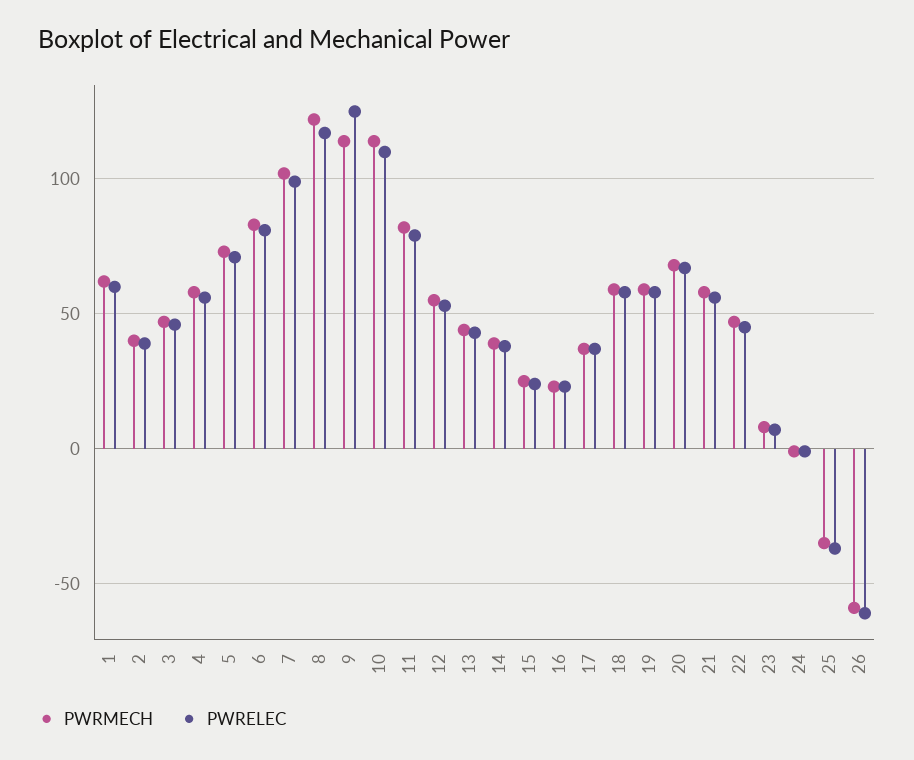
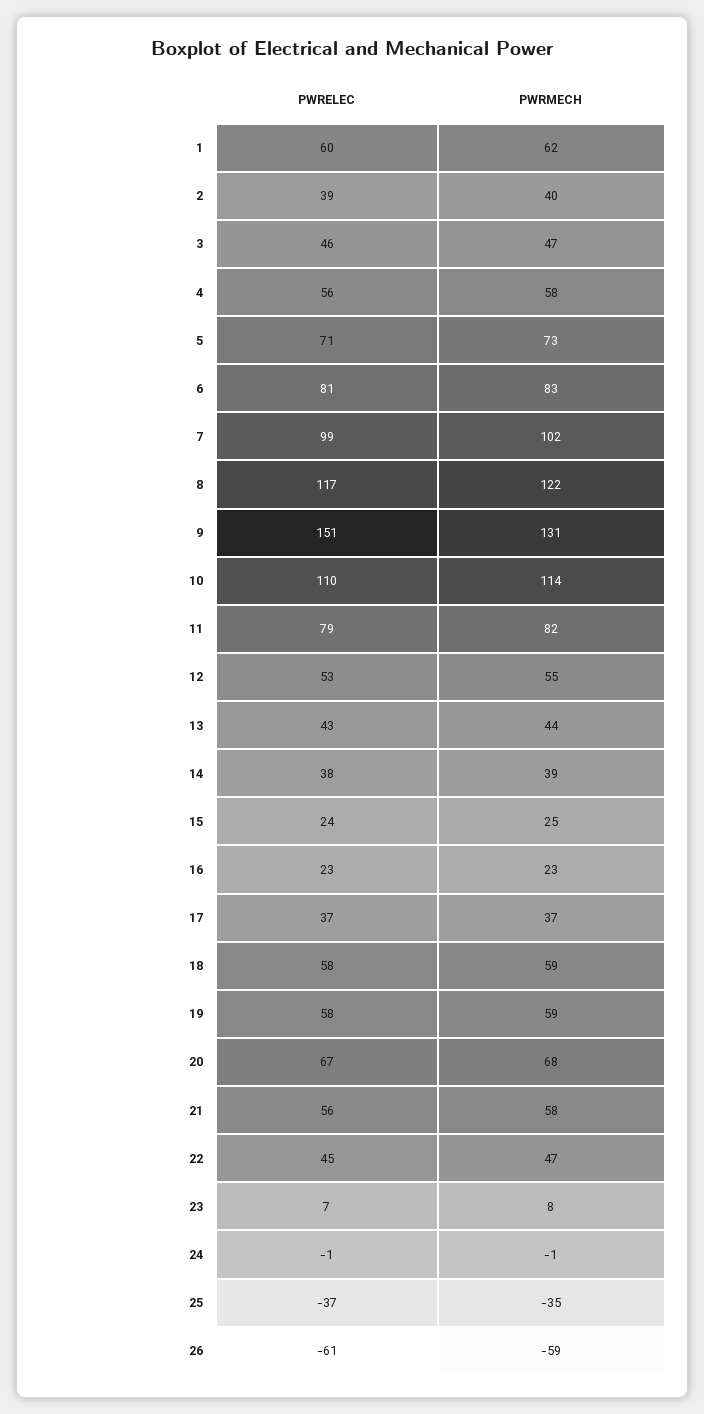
  {
    "PWRMECH": {
      "1": 62,
      "2": 40,
      "3": 47,
      "4": 58,
      "5": 73,
      "6": 83,
      "7": 102,
      "8": 122,
-     "9": 115,
+     "9": 131,
      "10": 114,
      "11": 82,
      "12": 55,
      "13": 44,
      "14": 39,
      "15": 25,
      "16": 23,
      "17": 37,
      "18": 59,
      "19": 59,
      "20": 68,
      "21": 58,
      "22": 47,
      "23": 8,
      "24": -1,
      "25": -35,
      "26": -59
    },
    "PWRELEC": {
      "1": 60,
      "2": 39,
      "3": 46,
      "4": 56,
      "5": 71,
      "6": 81,
      "7": 99,
      "8": 117,
-     "9": 125,
+     "9": 151,
      "10": 110,
      "11": 79,
      "12": 53,
      "13": 43,
      "14": 38,
      "15": 24,
      "16": 23,
      "17": 37,
      "18": 58,
      "19": 58,
      "20": 67,
      "21": 56,
      "22": 45,
      "23": 7,
      "24": -1,
      "25": -37,
      "26": -61
    }
  }

